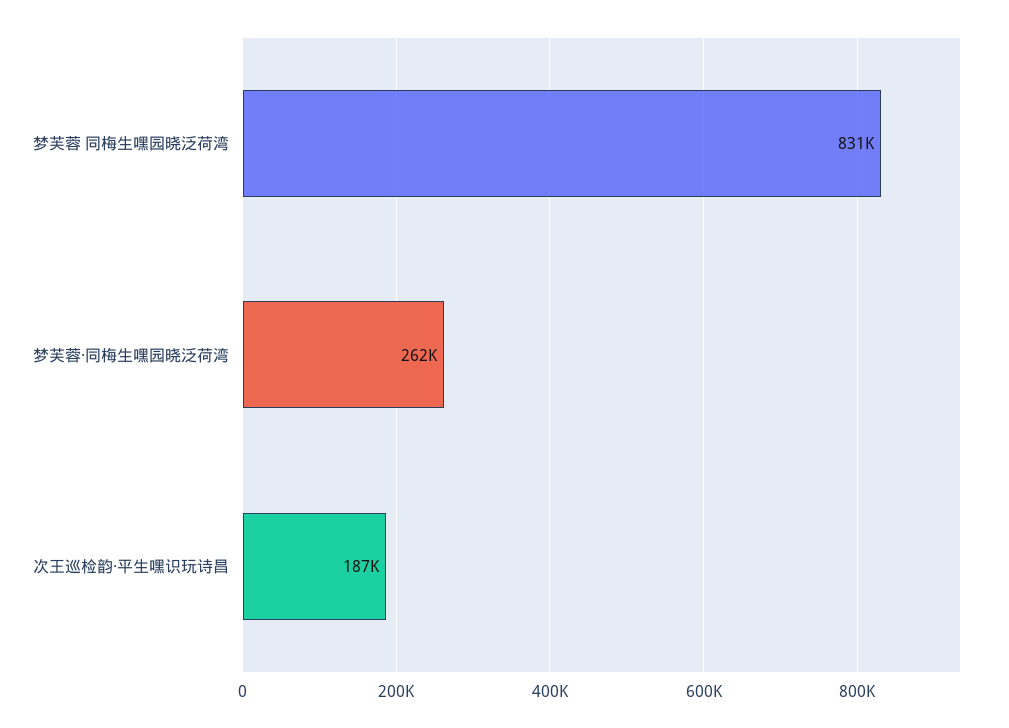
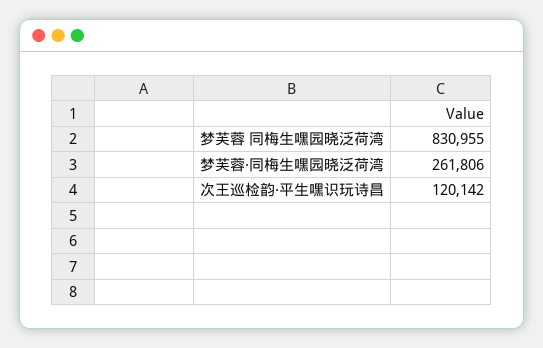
  {
    "梦芙蓉 同梅生嘿园晓泛荷湾": 830955,
    "梦芙蓉·同梅生嘿园晓泛荷湾": 261806,
-   "次王巡检韵·平生嘿识玩诗昌": 187000
+   "次王巡检韵·平生嘿识玩诗昌": 120142
  }

